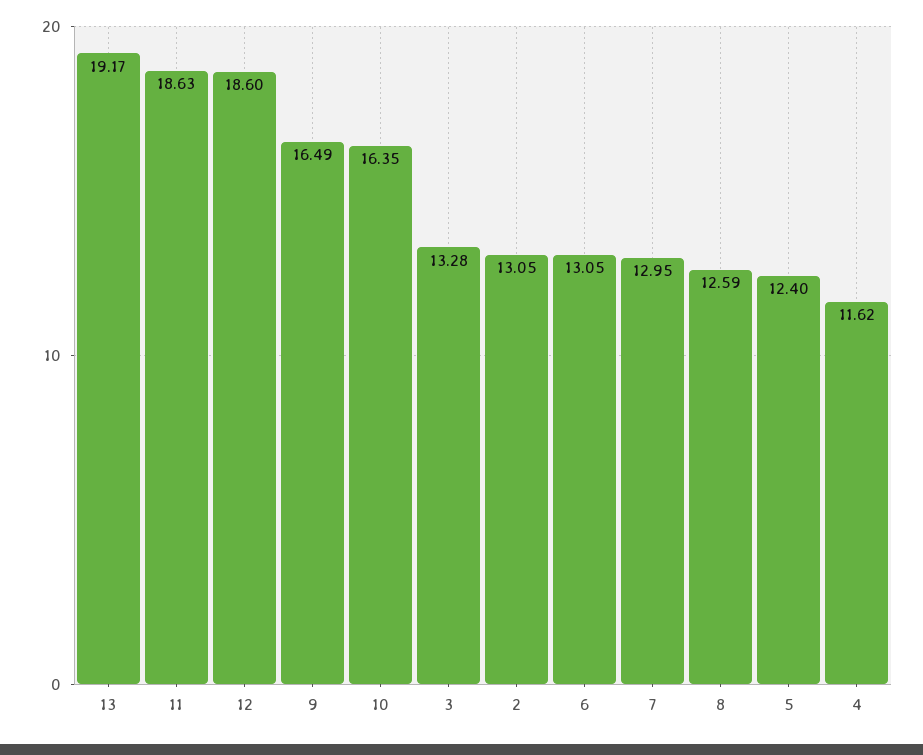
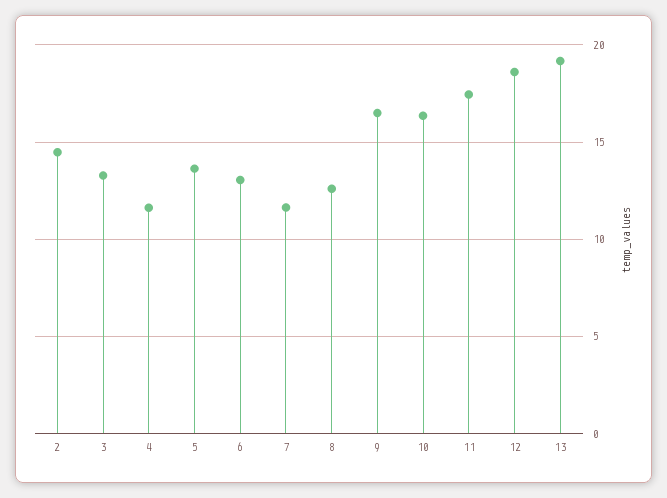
  {
    "13": 19.17,
-   "11": 18.63,
+   "11": 17.5,
    "12": 18.6,
    "9": 16.49,
    "10": 16.35,
    "3": 13.28,
-   "2": 13.05,
+   "2": 14.5,
    "6": 13.05,
-   "7": 12.95,
+   "7": 11.5,
    "8": 12.59,
-   "5": 12.4,
+   "5": 13.5,
    "4": 11.62
  }

